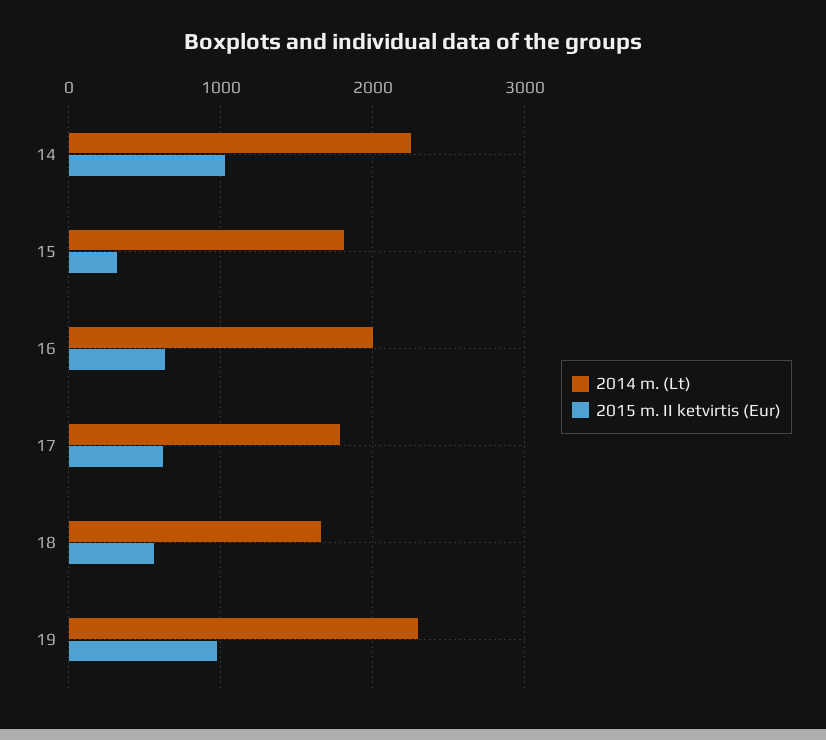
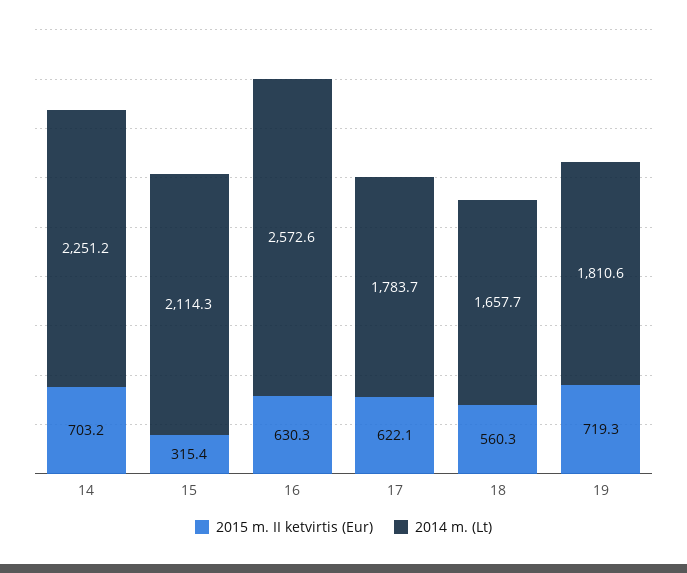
  {
    "2014 m. (Lt)": {
      "14": 2251.2,
-     "15": 1800,
+     "15": 2114.3,
-     "16": 2000,
+     "16": 2572.6,
      "17": 1783.7,
      "18": 1657.7,
-     "19": 2300
+     "19": 1810.6
    },
    "2015 m. II ketvirtis (Eur)": {
-     "14": 1000,
+     "14": 703.2,
      "15": 315.4,
      "16": 630.3,
      "17": 622.1,
      "18": 560.3,
-     "19": 1000
+     "19": 719.3
    }
  }

